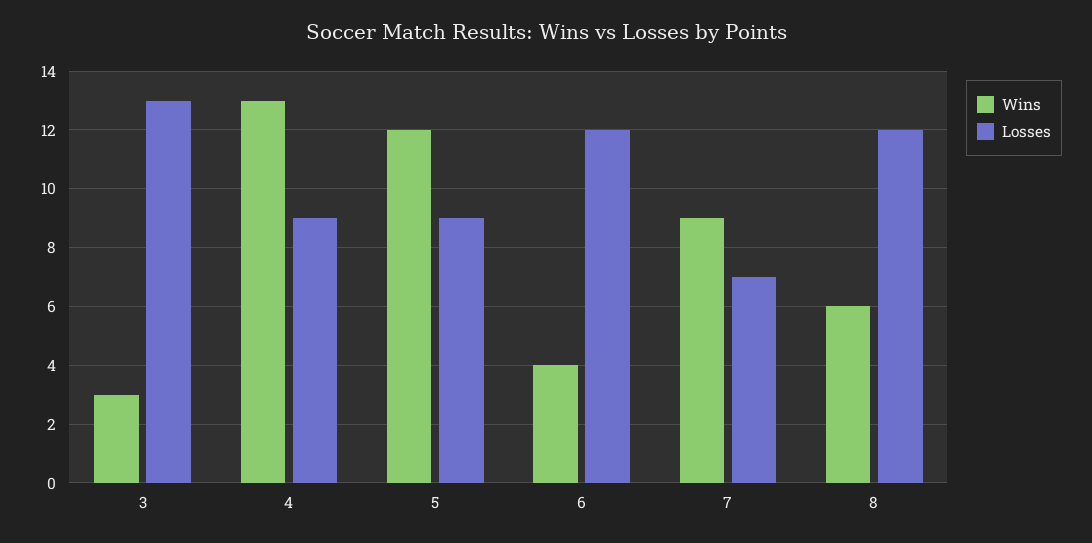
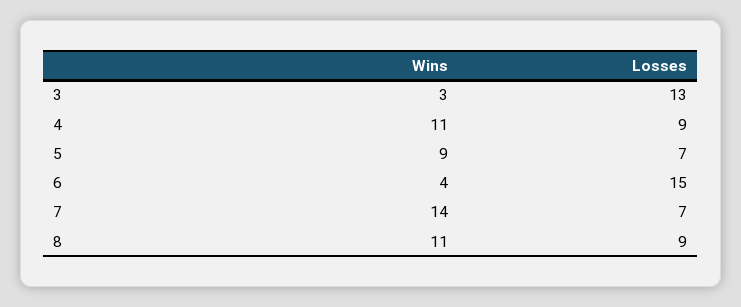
  {
    "Wins": {
      "3": 3,
-     "4": 13,
+     "4": 11,
-     "5": 12,
+     "5": 9,
      "6": 4,
-     "7": 9,
+     "7": 14,
-     "8": 6
+     "8": 11
    },
    "Losses": {
      "3": 13,
      "4": 9,
-     "5": 9,
+     "5": 7,
-     "6": 12,
+     "6": 15,
      "7": 7,
-     "8": 12
+     "8": 9
    }
  }

